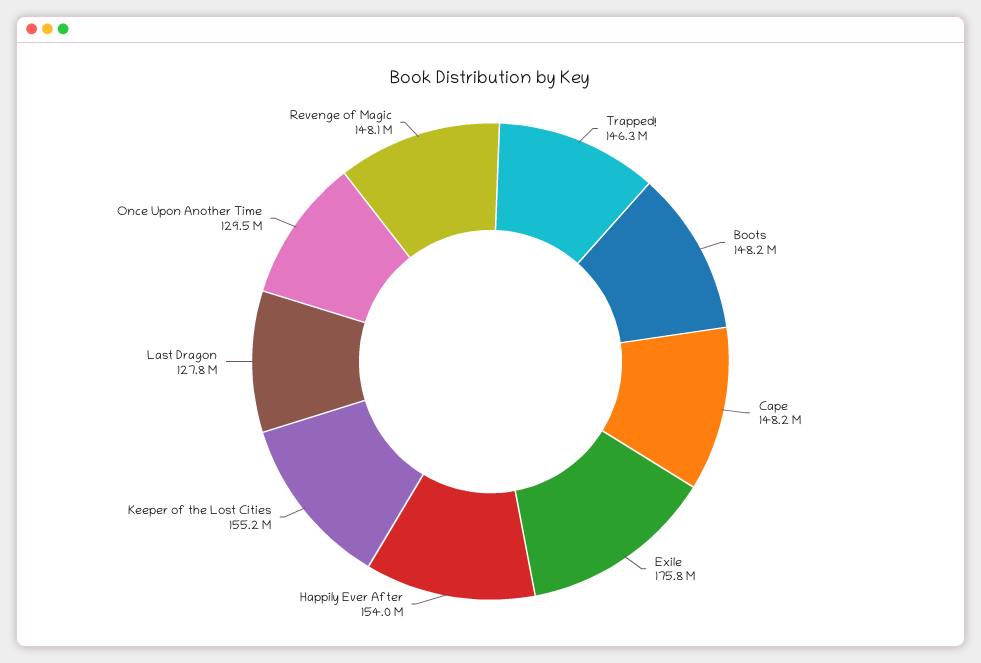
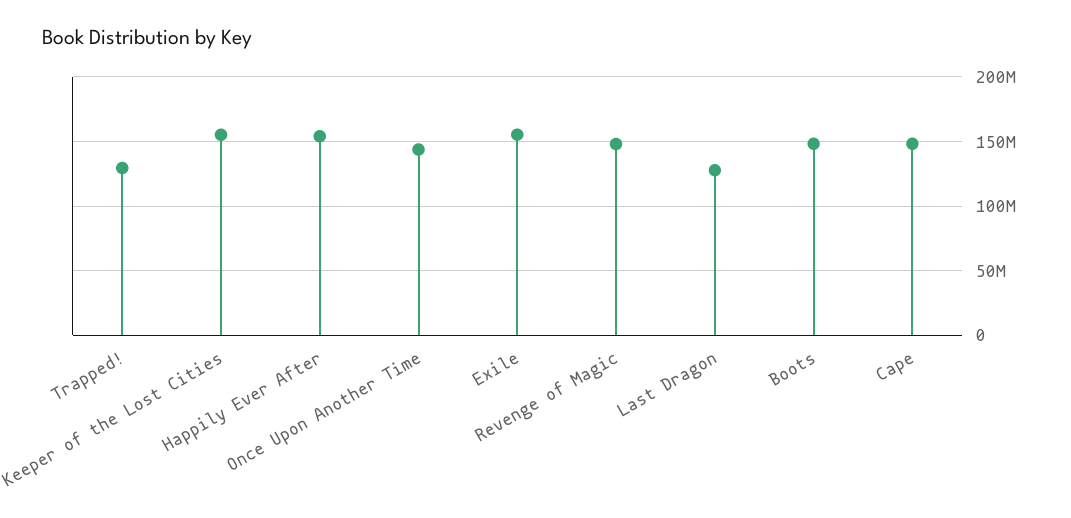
  {
-   "Trapped!": 146300000,
+   "Trapped!": 130000000,
    "Boots": 148200000,
    "Cape": 148200000,
-   "Exile": 175800000,
+   "Exile": 155000000,
    "Happily Ever After": 154000000,
    "Keeper of the Lost Cities": 155200000,
    "Last Dragon": 127800000,
-   "Once Upon Another Time": 129500000,
+   "Once Upon Another Time": 145000000,
    "Revenge of Magic": 148100000
  }

